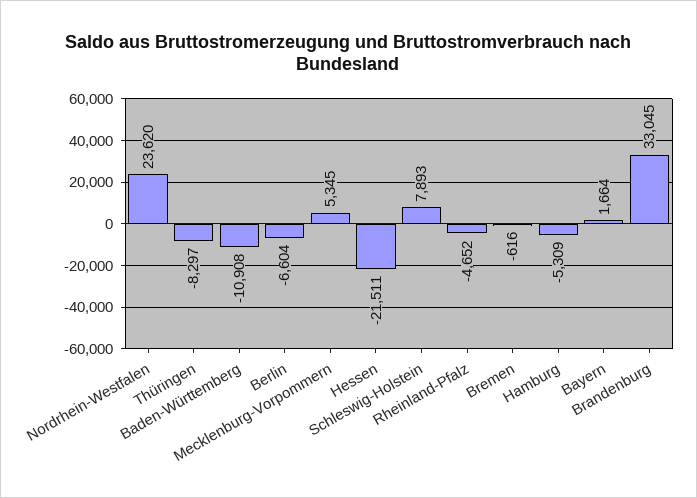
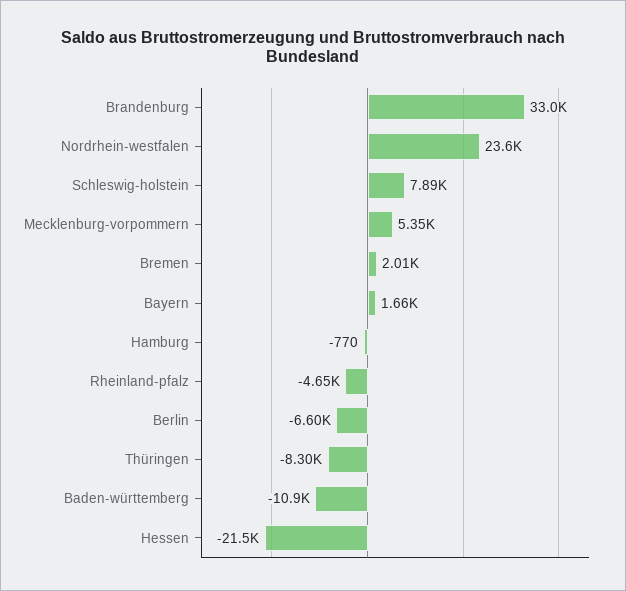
  {
    "Nordrhein-Westfalen": 23620,
    "Thüringen": -8297,
    "Baden-Württemberg": -10908,
    "Berlin": -6604,
    "Mecklenburg-Vorpommern": 5345,
    "Hessen": -21511,
    "Schleswig-Holstein": 7893,
    "Rheinland-Pfalz": -4652,
-   "Bremen": -616,
+   "Bremen": 2010,
-   "Hamburg": -5309,
+   "Hamburg": -770,
    "Bayern": 1664,
    "Brandenburg": 33045
  }

